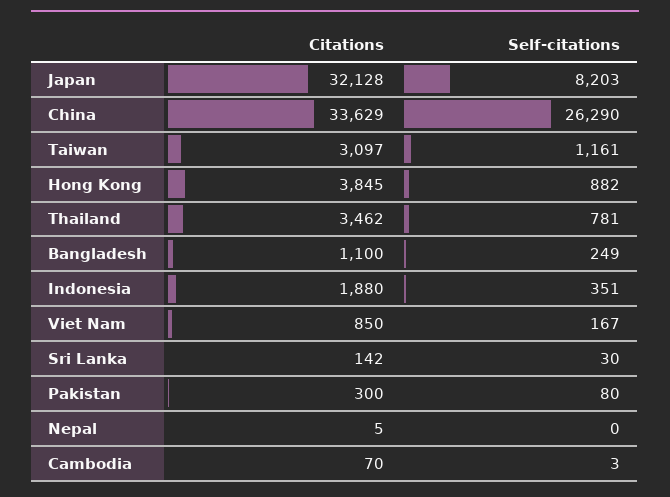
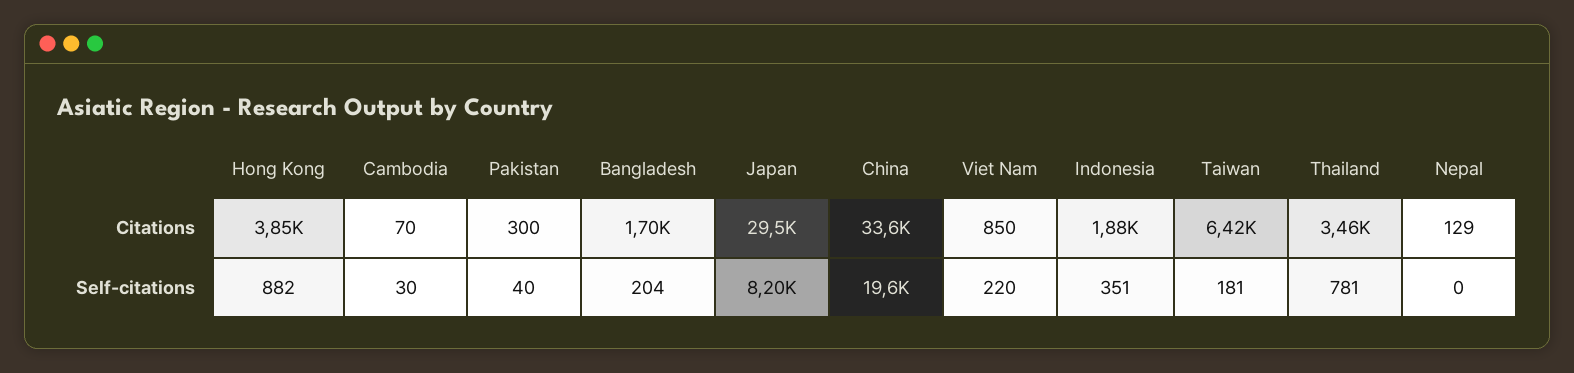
  {
    "Citations": {
-     "Japan": 32128,
+     "Japan": 29500,
      "China": 33629,
-     "Taiwan": 3097,
+     "Taiwan": 6420,
      "Hong Kong": 3845,
      "Thailand": 3462,
-     "Bangladesh": 1100,
+     "Bangladesh": 1700,
      "Indonesia": 1880,
      "Viet Nam": 850,
-     "Sri Lanka": 142,
      "Pakistan": 300,
-     "Nepal": 5,
+     "Nepal": 129,
      "Cambodia": 70
    },
    "Self-citations": {
      "Japan": 8203,
-     "China": 26290,
+     "China": 19600,
-     "Taiwan": 1161,
+     "Taiwan": 181,
      "Hong Kong": 882,
      "Thailand": 781,
-     "Bangladesh": 249,
+     "Bangladesh": 204,
      "Indonesia": 351,
-     "Viet Nam": 167,
+     "Viet Nam": 220,
-     "Sri Lanka": 30,
-     "Pakistan": 80,
+     "Pakistan": 40,
      "Nepal": 0,
-     "Cambodia": 3
+     "Cambodia": 30
    }
  }

